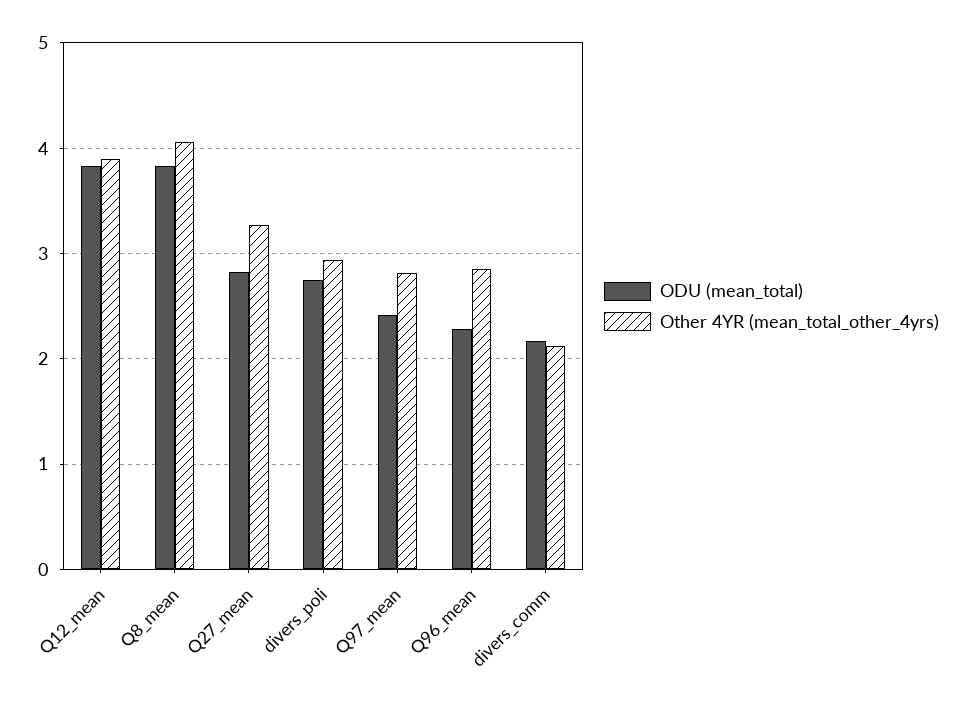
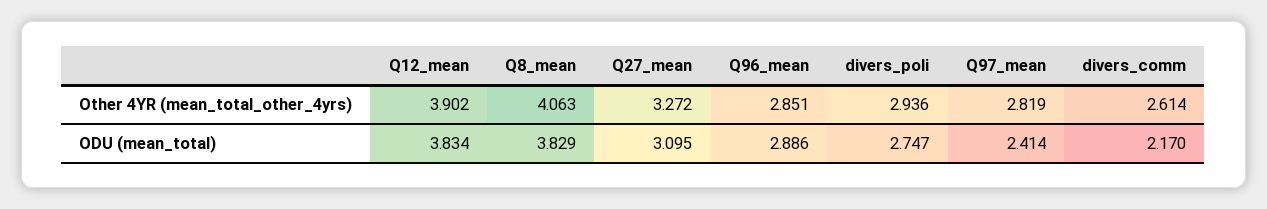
  {
    "ODU (mean_total)": {
      "Q12_mean": 3.834,
      "Q8_mean": 3.829,
-     "Q27_mean": 2.8,
+     "Q27_mean": 3.095,
      "divers_poli": 2.747,
      "Q97_mean": 2.414,
-     "Q96_mean": 2.3,
+     "Q96_mean": 2.886,
      "divers_comm": 2.17
    },
    "Other 4YR (mean_total_other_4yrs)": {
      "Q12_mean": 3.902,
      "Q8_mean": 4.063,
      "Q27_mean": 3.272,
      "divers_poli": 2.936,
      "Q97_mean": 2.819,
      "Q96_mean": 2.851,
-     "divers_comm": 2.1
+     "divers_comm": 2.614
    }
  }

